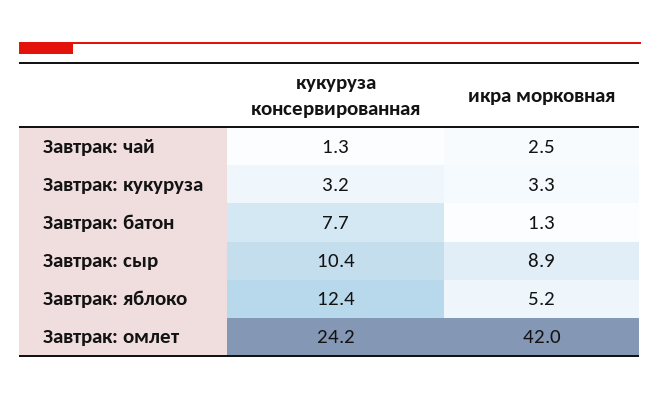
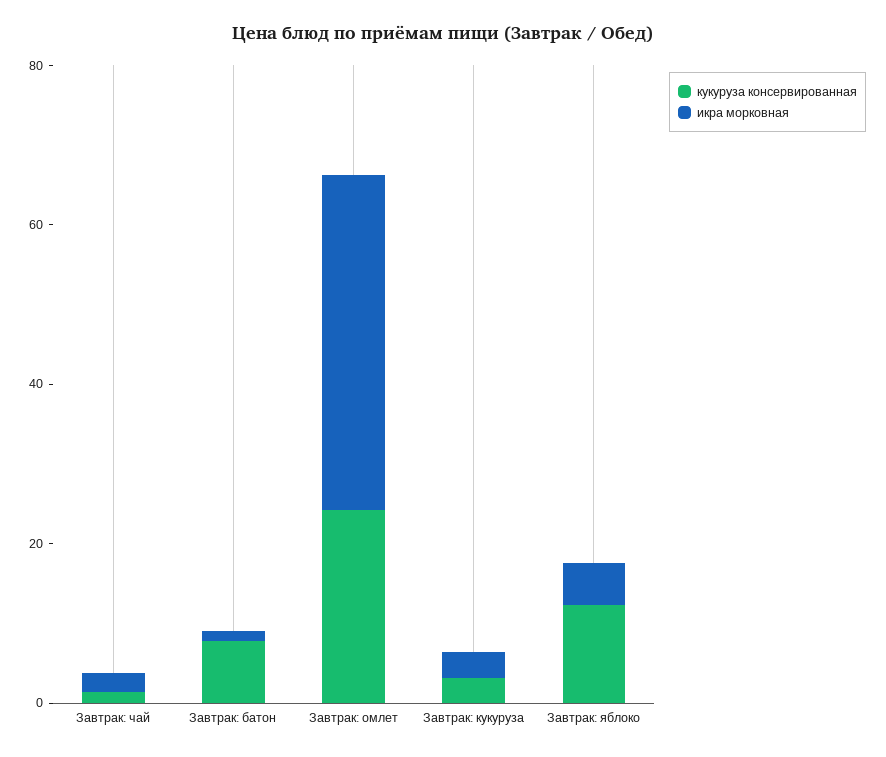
  {
    "кукуруза консервированная": {
      "Завтрак: чай": 1.3,
      "Завтрак: кукуруза": 3.2,
      "Завтрак: батон": 7.7,
-     "Завтрак: сыр": 10.4,
      "Завтрак: яблоко": 12.4,
      "Завтрак: омлет": 24.2
    },
    "икра морковная": {
      "Завтрак: чай": 2.5,
      "Завтрак: кукуруза": 3.3,
      "Завтрак: батон": 1.3,
-     "Завтрак: сыр": 8.9,
      "Завтрак: яблоко": 5.2,
      "Завтрак: омлет": 42
    }
  }

